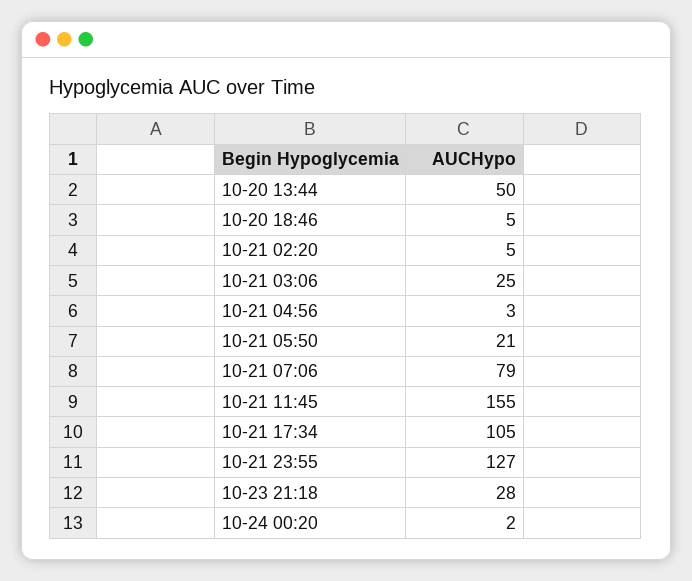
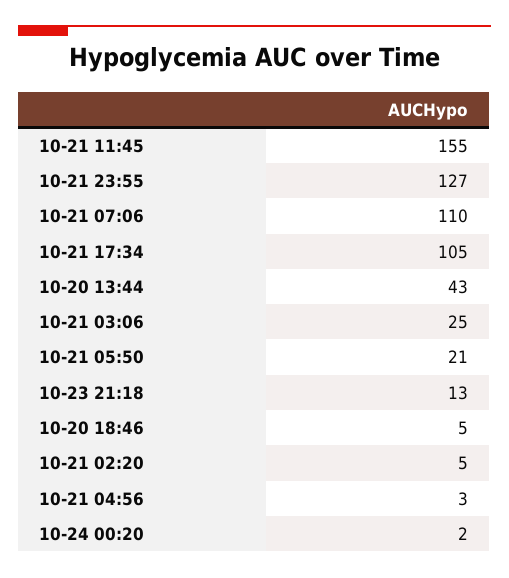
  {
-   "10-20 13:44": 50,
+   "10-20 13:44": 43,
    "10-20 18:46": 5,
    "10-21 02:20": 5,
    "10-21 03:06": 25,
    "10-21 04:56": 3,
    "10-21 05:50": 21,
-   "10-21 07:06": 79,
+   "10-21 07:06": 110,
    "10-21 11:45": 155,
    "10-21 17:34": 105,
    "10-21 23:55": 127,
-   "10-23 21:18": 28,
+   "10-23 21:18": 13,
    "10-24 00:20": 2
  }

